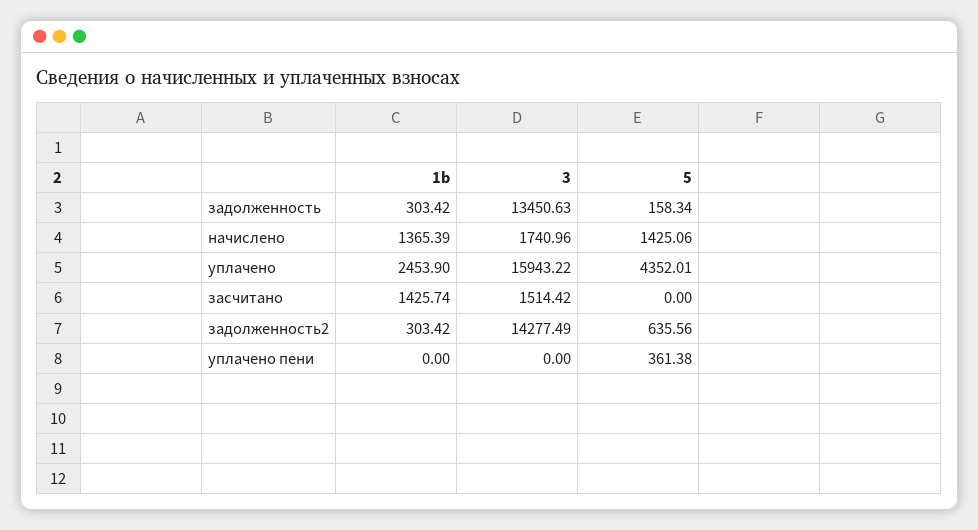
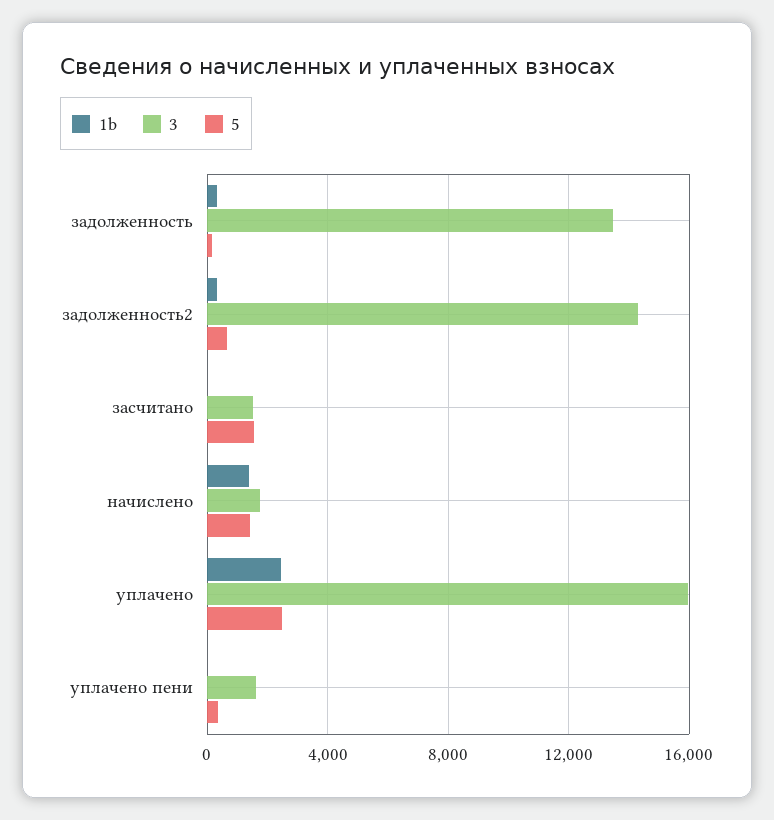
  {
    "1b": {
      "задолженность": 303.42,
      "начислено": 1365.39,
      "уплачено": 2453.9,
-     "засчитано": 1425.74,
+     "засчитано": 0,
      "задолженность2": 303.42,
      "уплачено пени": 0
    },
    "3": {
      "задолженность": 13450.63,
      "начислено": 1740.96,
      "уплачено": 15943.22,
      "засчитано": 1514.42,
      "задолженность2": 14277.49,
-     "уплачено пени": 0
+     "уплачено пени": 1500
    },
    "5": {
      "задолженность": 158.34,
      "начислено": 1425.06,
-     "уплачено": 4352.01,
+     "уплачено": 2500,
-     "засчитано": 0,
+     "засчитано": 1500,
      "задолженность2": 635.56,
      "уплачено пени": 361.38
    }
  }

